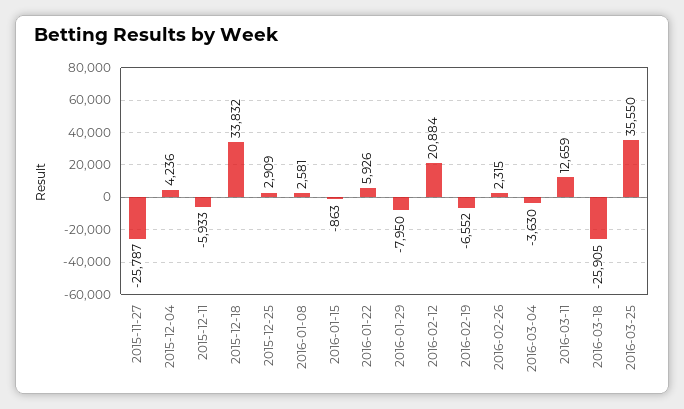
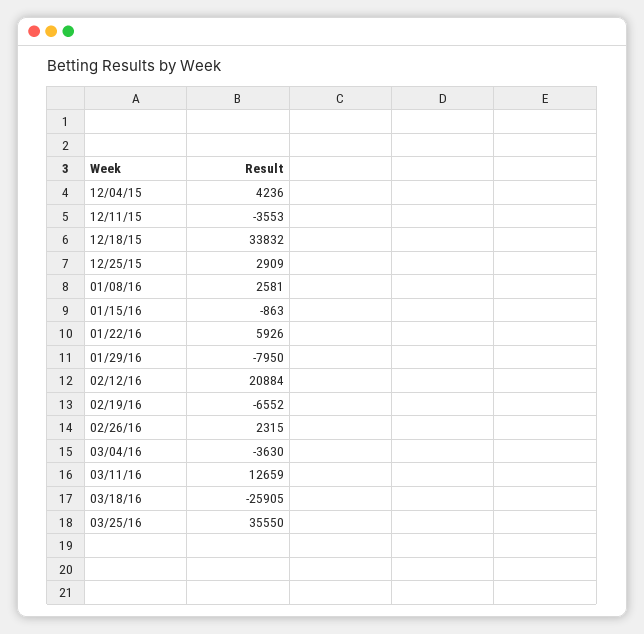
  {
-   "2015-11-27": -25787,
    "2015-12-04": 4236,
-   "2015-12-11": -5933,
+   "2015-12-11": -3553,
    "2015-12-18": 33832,
    "2015-12-25": 2909,
    "2016-01-08": 2581,
    "2016-01-15": -863,
    "2016-01-22": 5926,
    "2016-01-29": -7950,
    "2016-02-12": 20884,
    "2016-02-19": -6552,
    "2016-02-26": 2315,
    "2016-03-04": -3630,
    "2016-03-11": 12659,
    "2016-03-18": -25905,
    "2016-03-25": 35550
  }

